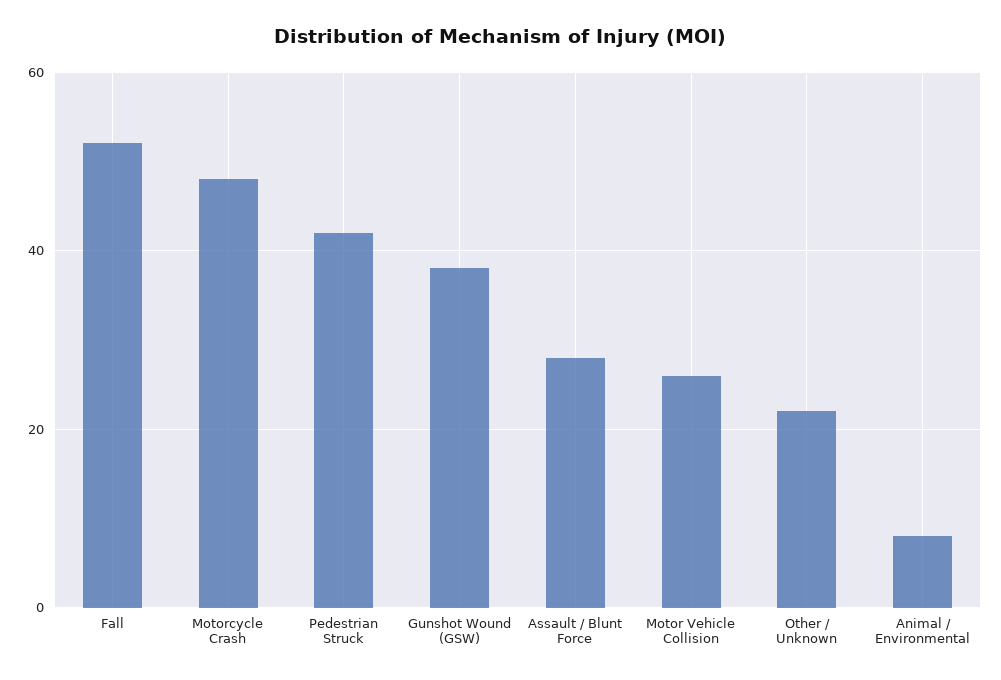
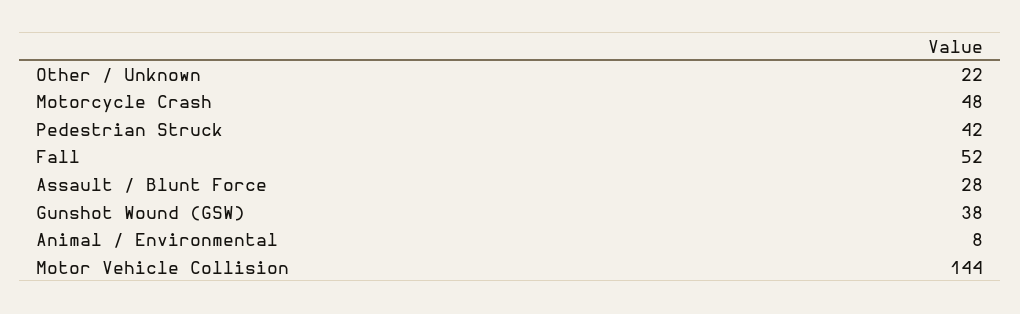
  {
    "Fall": 52,
    "Motorcycle Crash": 48,
    "Pedestrian Struck": 42,
    "Gunshot Wound (GSW)": 38,
    "Assault / Blunt Force": 28,
-   "Motor Vehicle Collision": 25,
+   "Motor Vehicle Collision": 144,
    "Other / Unknown": 22,
    "Animal / Environmental": 8
  }

